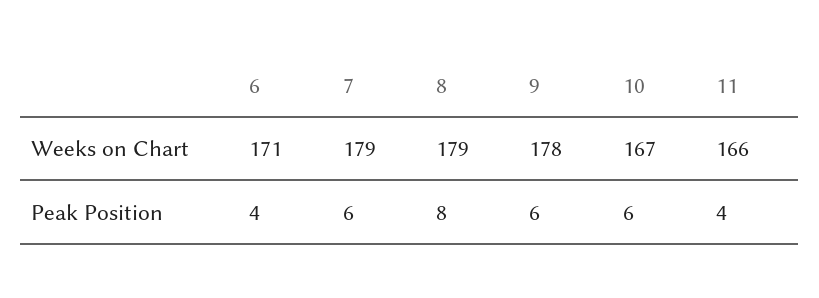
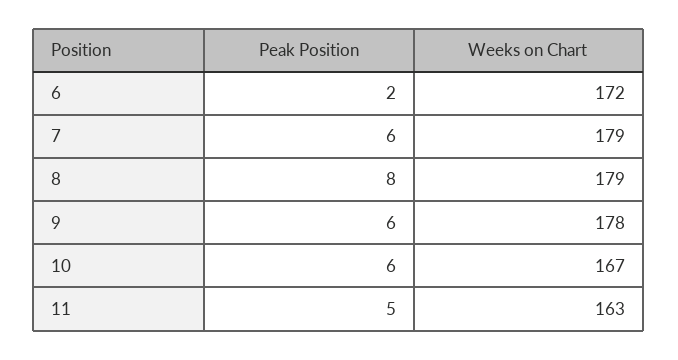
  {
    "6": {
-     "Weeks on Chart": 171,
+     "Weeks on Chart": 172,
-     "Peak Position": 4
+     "Peak Position": 2
    },
    "7": {
      "Weeks on Chart": 179,
      "Peak Position": 6
    },
    "8": {
      "Weeks on Chart": 179,
      "Peak Position": 8
    },
    "9": {
      "Weeks on Chart": 178,
      "Peak Position": 6
    },
    "10": {
      "Weeks on Chart": 167,
      "Peak Position": 6
    },
    "11": {
-     "Weeks on Chart": 166,
+     "Weeks on Chart": 163,
-     "Peak Position": 4
+     "Peak Position": 5
    }
  }

